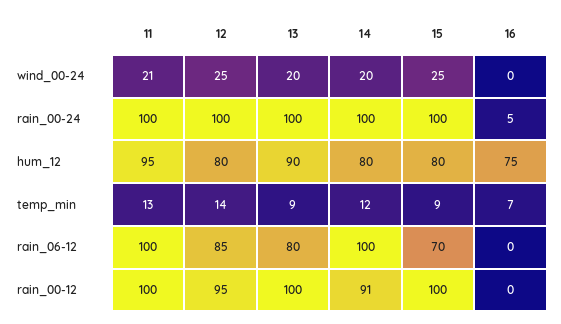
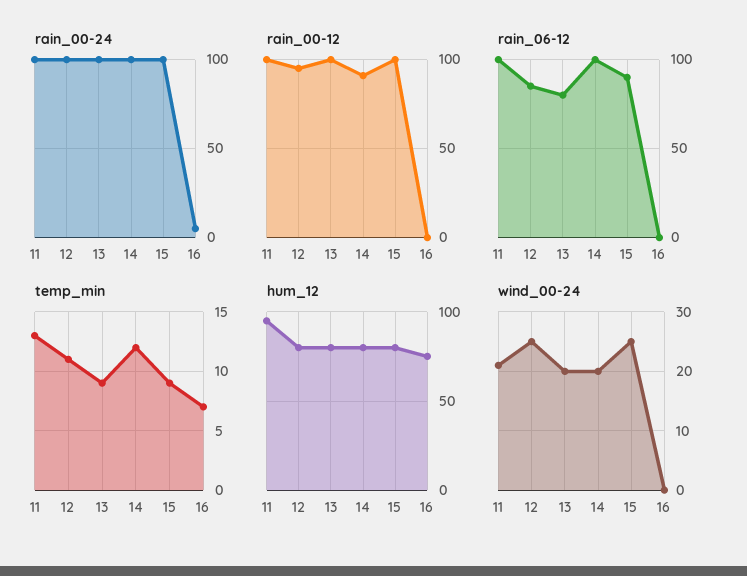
  {
    "wind_00-24": {
      "11": 21,
      "12": 25,
      "13": 20,
      "14": 20,
      "15": 25,
      "16": 0
    },
    "rain_00-24": {
      "11": 100,
      "12": 100,
      "13": 100,
      "14": 100,
      "15": 100,
      "16": 5
    },
    "hum_12": {
      "11": 95,
      "12": 80,
-     "13": 90,
+     "13": 80,
      "14": 80,
      "15": 80,
      "16": 75
    },
    "temp_min": {
      "11": 13,
-     "12": 14,
+     "12": 11,
      "13": 9,
      "14": 12,
      "15": 9,
      "16": 7
    },
    "rain_06-12": {
      "11": 100,
      "12": 85,
      "13": 80,
      "14": 100,
-     "15": 70,
+     "15": 90,
      "16": 0
    },
    "rain_00-12": {
      "11": 100,
      "12": 95,
      "13": 100,
      "14": 91,
      "15": 100,
      "16": 0
    }
  }

